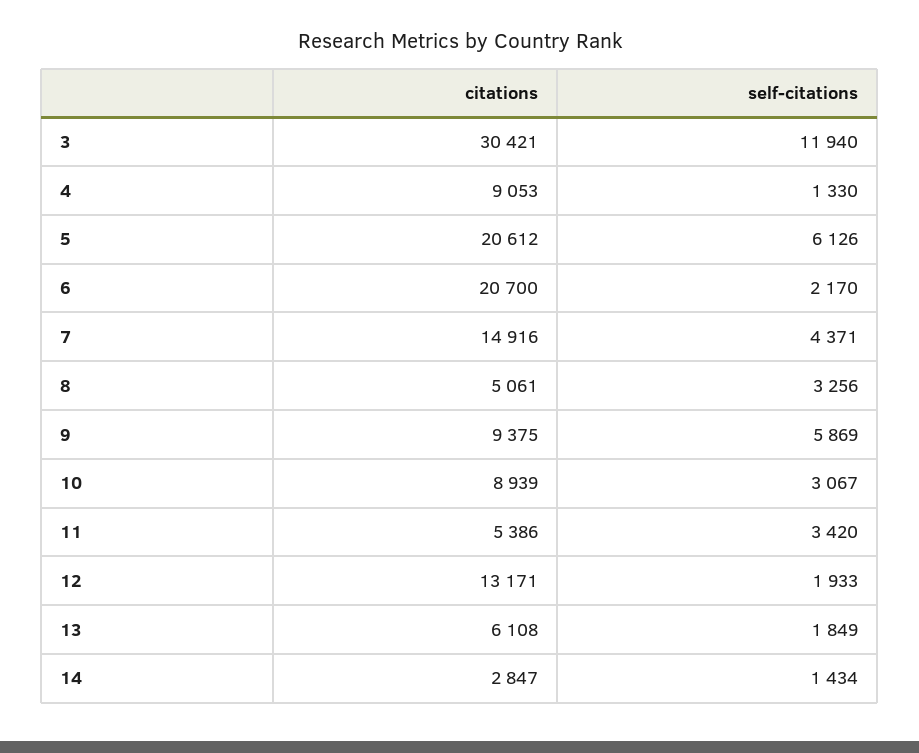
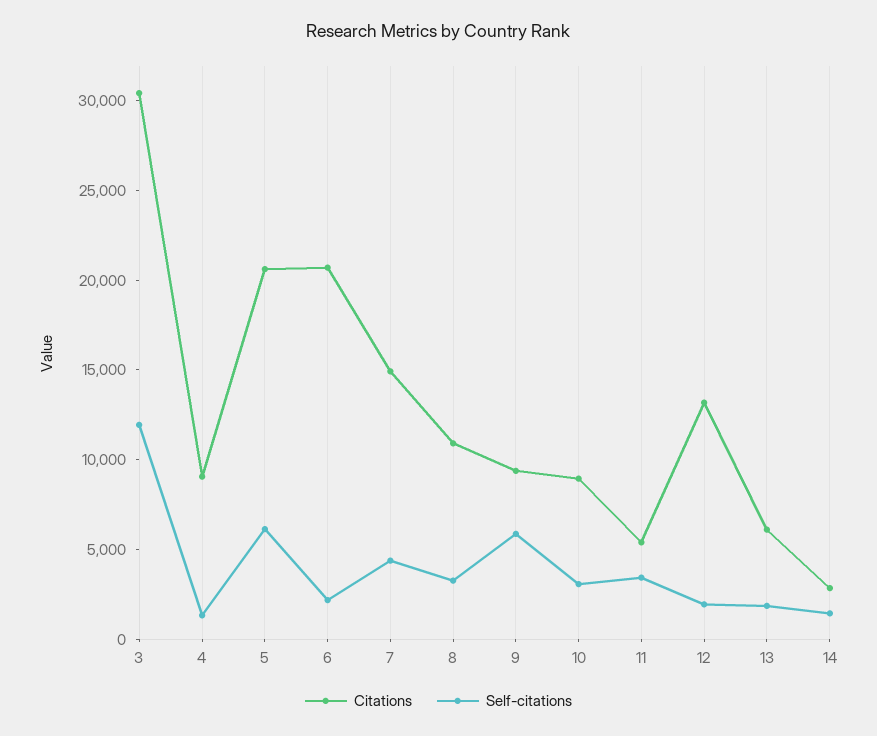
  {
    "citations": {
      "3": 30421,
      "4": 9053,
      "5": 20612,
      "6": 20700,
      "7": 14916,
-     "8": 5061,
+     "8": 11000,
      "9": 9375,
      "10": 8939,
      "11": 5386,
      "12": 13171,
      "13": 6108,
      "14": 2847
    },
    "self-citations": {
      "3": 11940,
      "4": 1330,
      "5": 6126,
      "6": 2170,
      "7": 4371,
      "8": 3256,
      "9": 5869,
      "10": 3067,
      "11": 3420,
      "12": 1933,
      "13": 1849,
      "14": 1434
    }
  }

